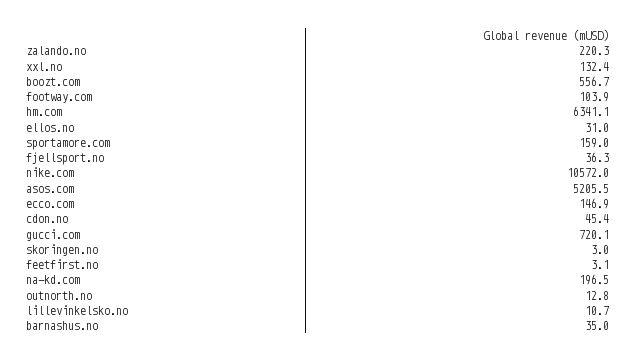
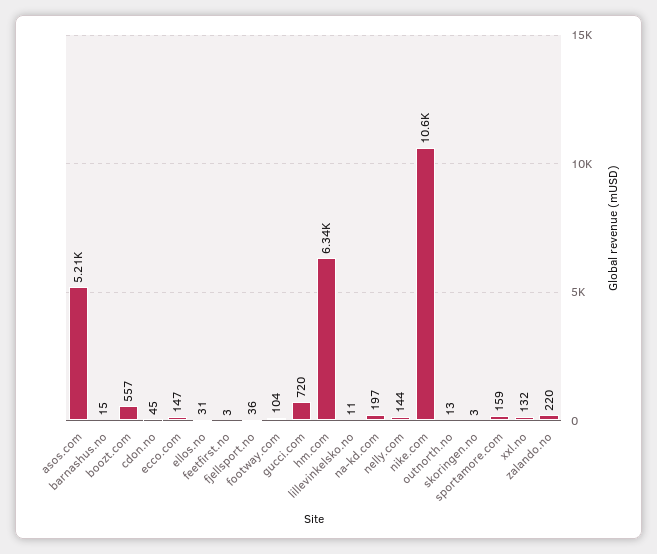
  {
    "zalando.no": 220.3,
    "xxl.no": 132.4,
    "boozt.com": 556.7,
    "footway.com": 103.9,
    "hm.com": 6341.1,
    "ellos.no": 31,
    "sportamore.com": 159,
    "fjellsport.no": 36.3,
    "nike.com": 10572,
    "asos.com": 5205.5,
    "ecco.com": 146.9,
    "cdon.no": 45.4,
    "gucci.com": 720.1,
    "skoringen.no": 3,
    "feetfirst.no": 3.1,
    "na-kd.com": 196.5,
    "outnorth.no": 12.8,
    "lillevinkelsko.no": 10.7,
-   "barnashus.no": 35
+   "barnashus.no": 15,
+   "nelly.com": 144
  }

